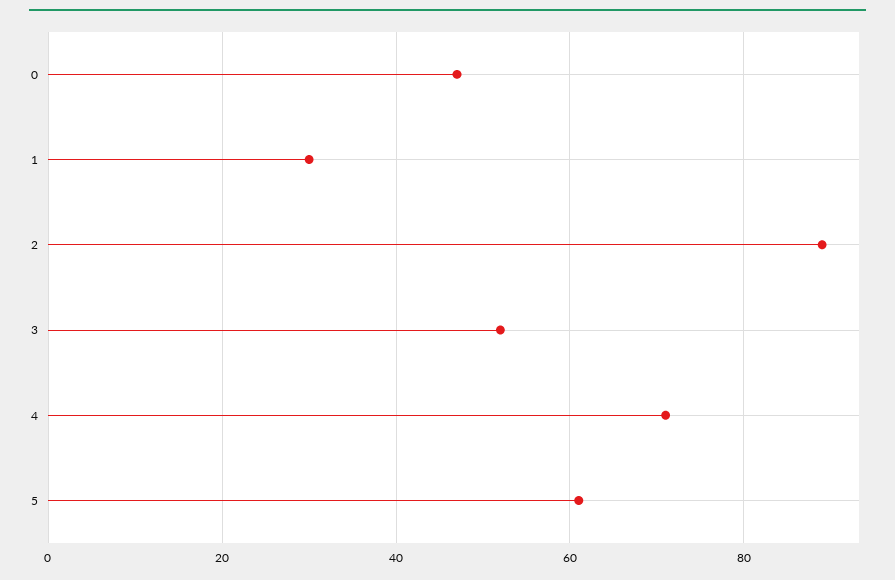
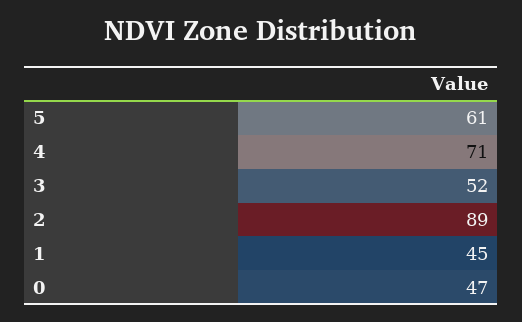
  {
    "0": 47,
-   "1": 30,
+   "1": 45,
    "2": 89,
    "3": 52,
    "4": 71,
    "5": 61
  }

